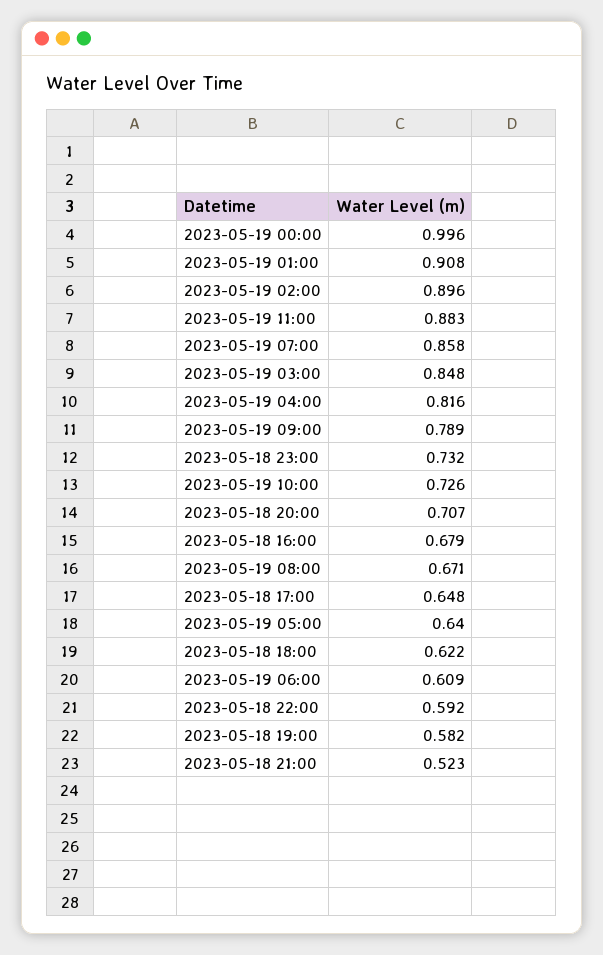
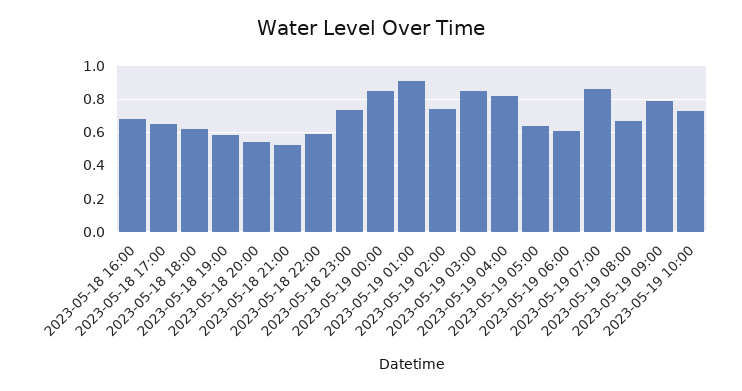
  {
-   "2023-05-19 00:00": 0.996,
+   "2023-05-19 00:00": 0.85,
    "2023-05-19 01:00": 0.908,
-   "2023-05-19 02:00": 0.896,
+   "2023-05-19 02:00": 0.75,
-   "2023-05-19 11:00": 0.883,
    "2023-05-19 07:00": 0.858,
    "2023-05-19 03:00": 0.848,
    "2023-05-19 04:00": 0.816,
    "2023-05-19 09:00": 0.789,
    "2023-05-18 23:00": 0.732,
    "2023-05-19 10:00": 0.726,
-   "2023-05-18 20:00": 0.707,
+   "2023-05-18 20:00": 0.55,
    "2023-05-18 16:00": 0.679,
    "2023-05-19 08:00": 0.671,
    "2023-05-18 17:00": 0.648,
    "2023-05-19 05:00": 0.64,
    "2023-05-18 18:00": 0.622,
    "2023-05-19 06:00": 0.609,
    "2023-05-18 22:00": 0.592,
    "2023-05-18 19:00": 0.582,
    "2023-05-18 21:00": 0.523
  }

